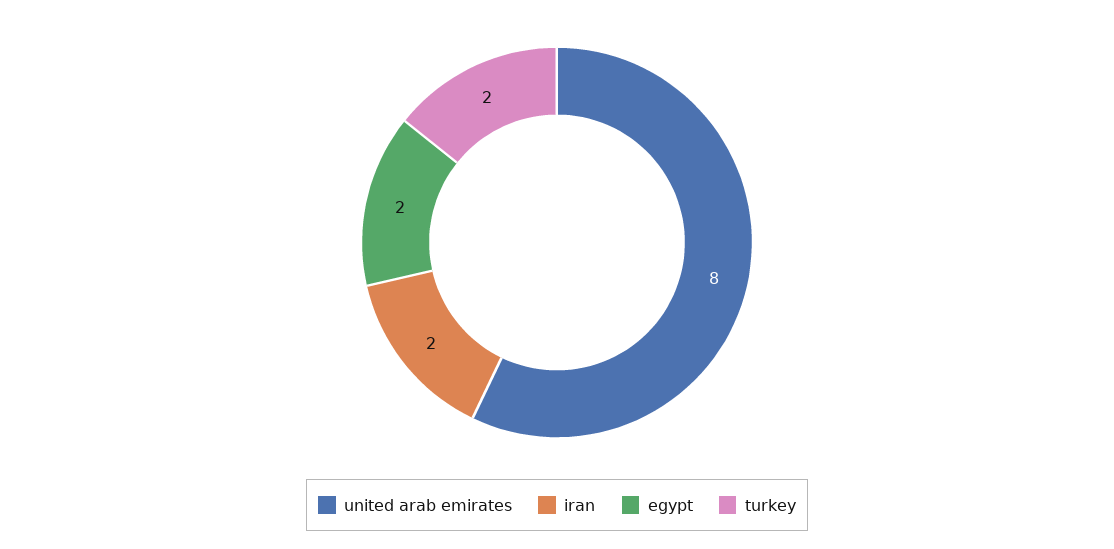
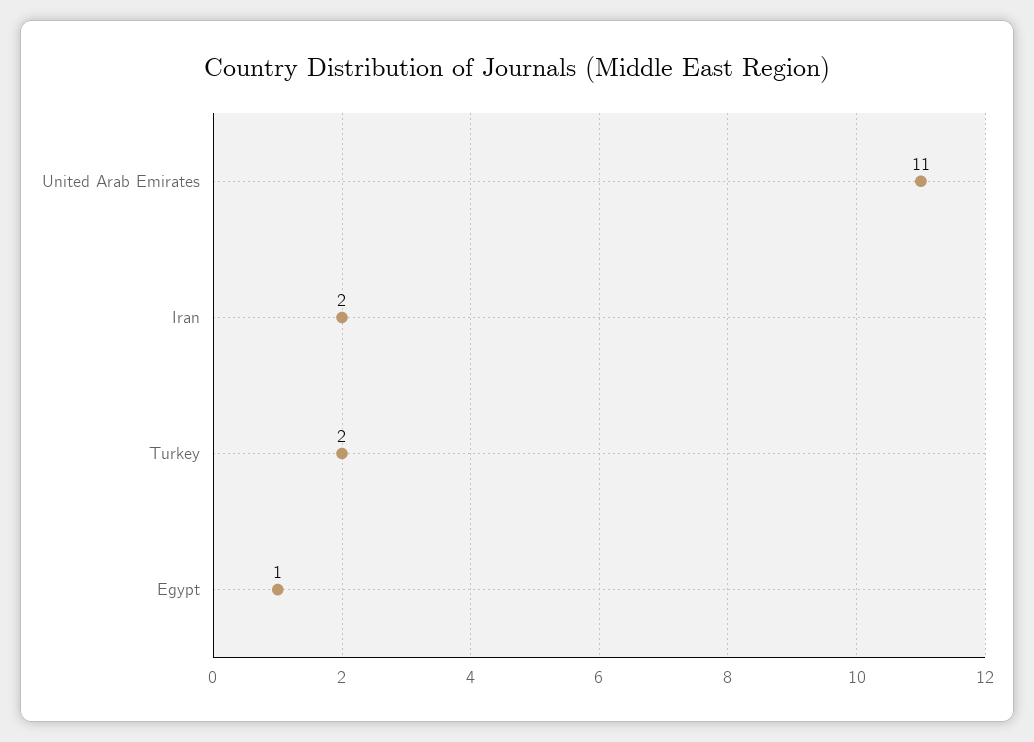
  {
-   "united arab emirates": 8,
+   "united arab emirates": 11,
    "iran": 2,
-   "egypt": 2,
+   "egypt": 1,
    "turkey": 2
  }

